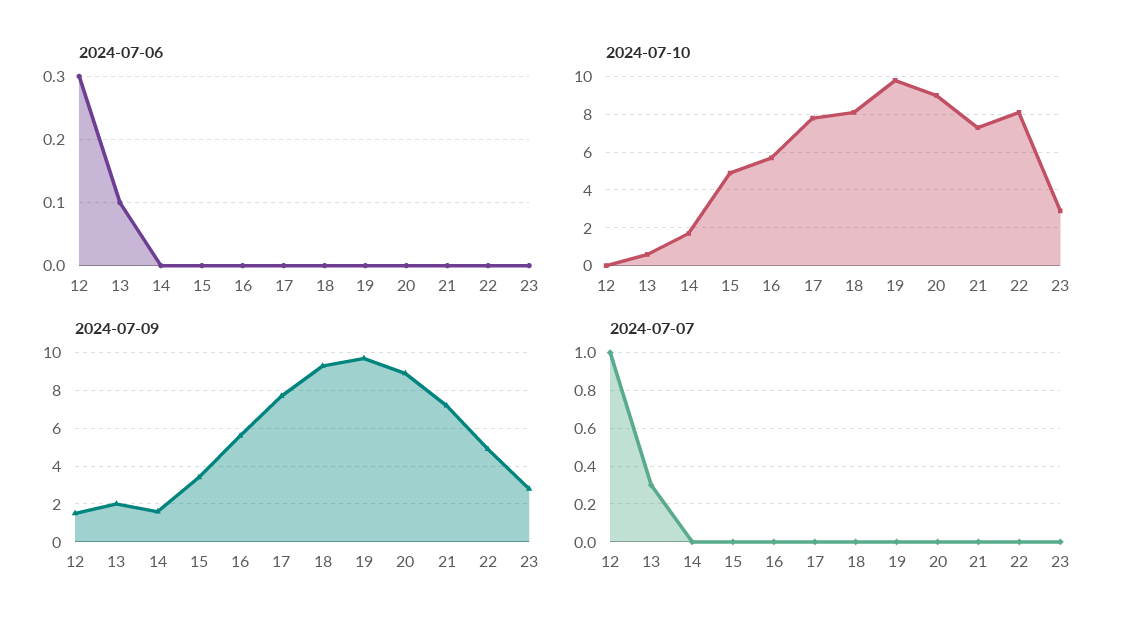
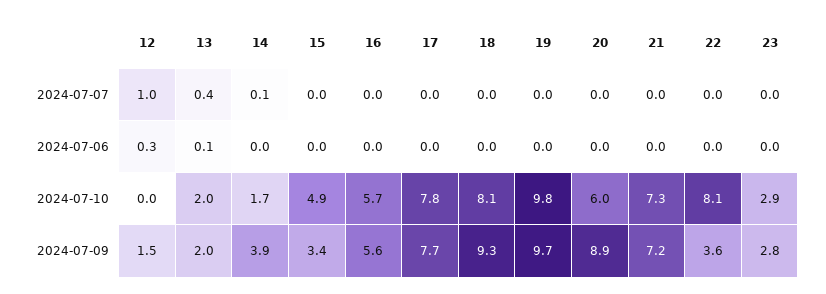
  {
    "2024-07-06": {
      "12": 0.3,
      "13": 0.1,
      "14": 0,
      "15": 0,
      "16": 0,
      "17": 0,
      "18": 0,
      "19": 0,
      "20": 0,
      "21": 0,
      "22": 0,
      "23": 0
    },
    "2024-07-10": {
      "12": 0,
-     "13": 0.5,
+     "13": 2,
      "14": 1.7,
      "15": 4.9,
      "16": 5.7,
      "17": 7.8,
      "18": 8.1,
      "19": 9.8,
-     "20": 9,
+     "20": 6,
      "21": 7.3,
      "22": 8.1,
      "23": 2.9
    },
    "2024-07-09": {
      "12": 1.5,
      "13": 2,
-     "14": 1.5,
+     "14": 3.9,
      "15": 3.4,
      "16": 5.6,
      "17": 7.7,
      "18": 9.3,
      "19": 9.7,
      "20": 8.9,
      "21": 7.2,
-     "22": 5,
+     "22": 3.6,
      "23": 2.8
    },
    "2024-07-07": {
      "12": 1,
-     "13": 0.3,
+     "13": 0.4,
-     "14": 0,
+     "14": 0.1,
      "15": 0,
      "16": 0,
      "17": 0,
      "18": 0,
      "19": 0,
      "20": 0,
      "21": 0,
      "22": 0,
      "23": 0
    }
  }

